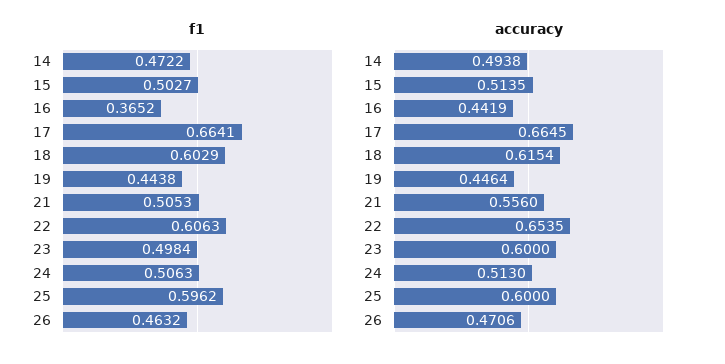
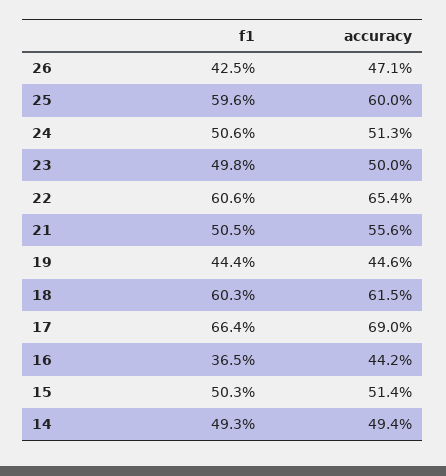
  {
    "f1": {
-     "14": 0.4722,
+     "14": 0.493,
      "15": 0.5027,
      "16": 0.3652,
      "17": 0.6641,
      "18": 0.6029,
      "19": 0.4438,
      "21": 0.5053,
      "22": 0.6063,
      "23": 0.4984,
      "24": 0.5063,
      "25": 0.5962,
-     "26": 0.4632
+     "26": 0.425
    },
    "accuracy": {
      "14": 0.4938,
      "15": 0.5135,
      "16": 0.4419,
-     "17": 0.6645,
+     "17": 0.69,
      "18": 0.6154,
      "19": 0.4464,
      "21": 0.556,
      "22": 0.6535,
-     "23": 0.6,
+     "23": 0.5,
      "24": 0.513,
      "25": 0.6,
      "26": 0.4706
    }
  }

